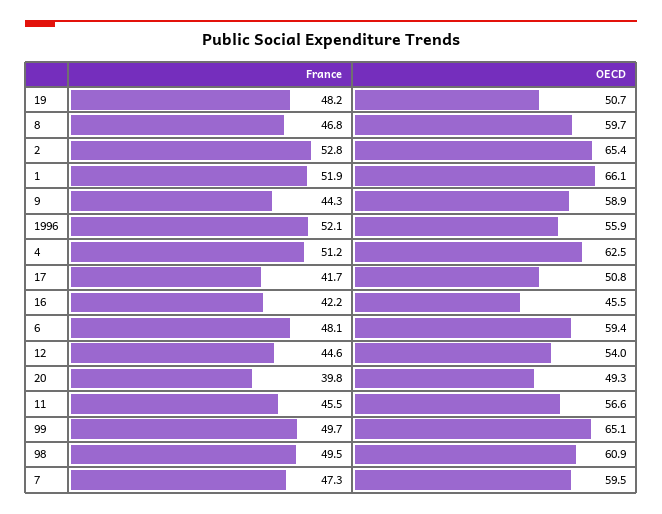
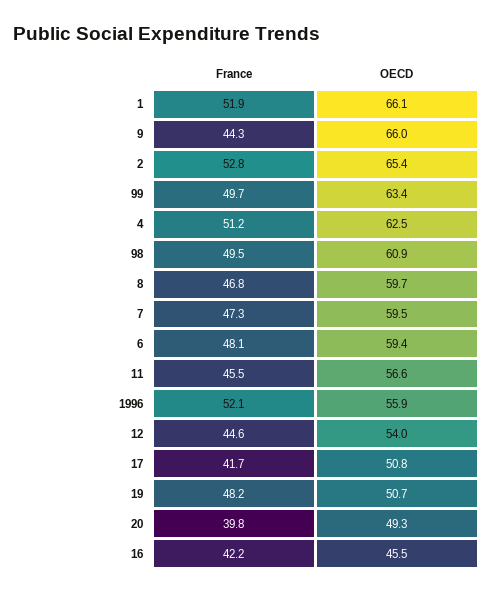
  {
    "France": {
      "19": 48.2,
      "8": 46.8,
      "2": 52.8,
      "1": 51.9,
      "9": 44.3,
      "1996": 52.1,
      "4": 51.2,
      "17": 41.7,
      "16": 42.2,
      "6": 48.1,
      "12": 44.6,
      "20": 39.8,
      "11": 45.5,
      "99": 49.7,
      "98": 49.5,
      "7": 47.3
    },
    "OECD": {
      "19": 50.7,
      "8": 59.7,
      "2": 65.4,
      "1": 66.1,
-     "9": 58.9,
+     "9": 66,
      "1996": 55.9,
      "4": 62.5,
      "17": 50.8,
      "16": 45.5,
      "6": 59.4,
      "12": 54,
      "20": 49.3,
      "11": 56.6,
-     "99": 65.1,
+     "99": 63.4,
      "98": 60.9,
      "7": 59.5
    }
  }

